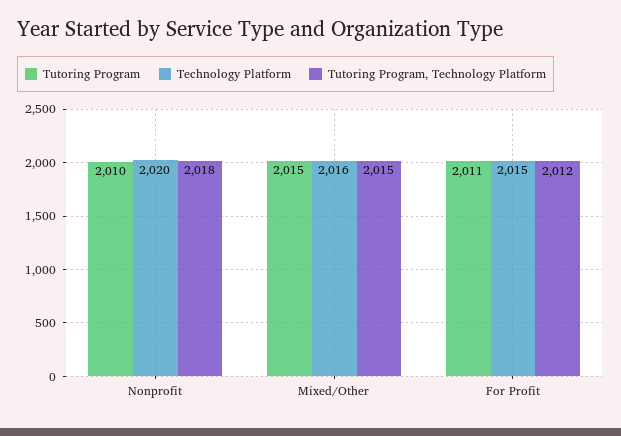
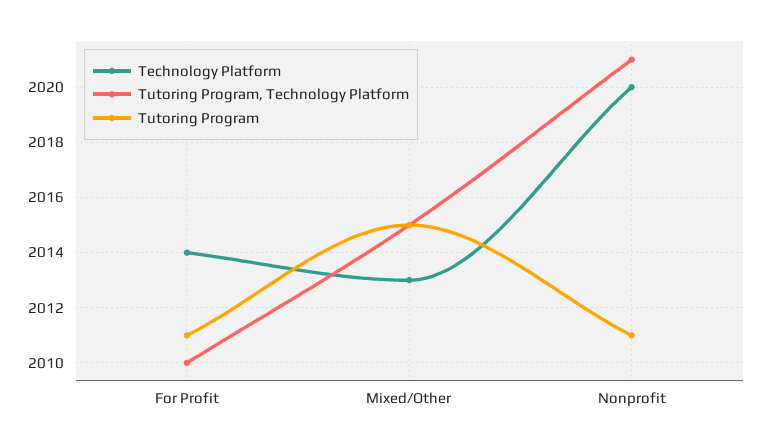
  {
    "Tutoring Program": {
-     "Nonprofit": 2010,
+     "Nonprofit": 2011,
      "Mixed/Other": 2015,
      "For Profit": 2011
    },
    "Technology Platform": {
      "Nonprofit": 2020,
-     "Mixed/Other": 2016,
+     "Mixed/Other": 2013,
-     "For Profit": 2015
+     "For Profit": 2014
    },
    "Tutoring Program, Technology Platform": {
-     "Nonprofit": 2018,
+     "Nonprofit": 2021,
      "Mixed/Other": 2015,
-     "For Profit": 2012
+     "For Profit": 2010
    }
  }

